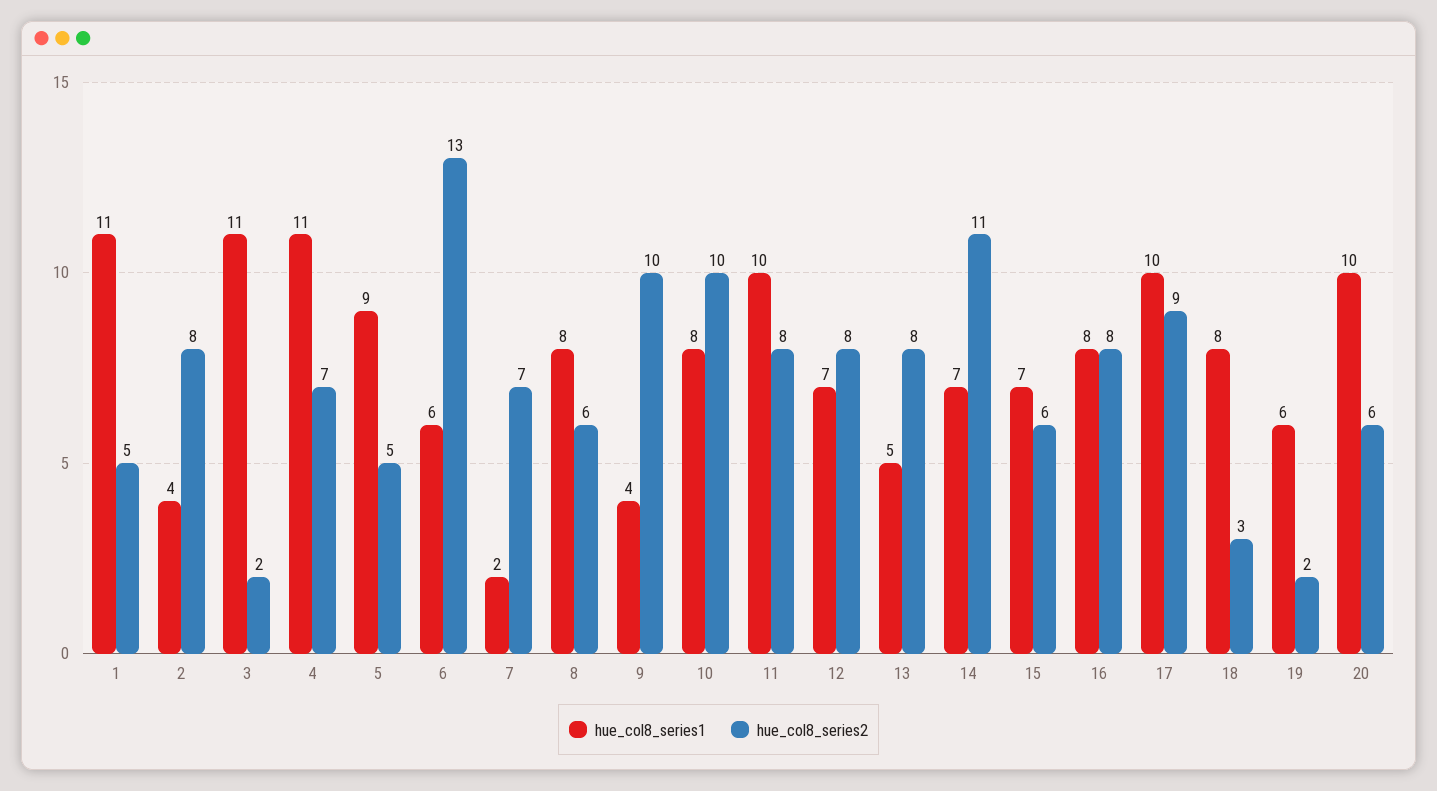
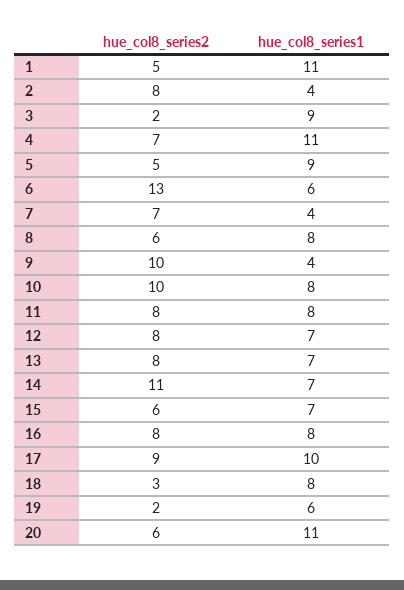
  {
    "hue_col8_series1": {
      "1": 11,
      "2": 4,
-     "3": 11,
+     "3": 9,
      "4": 11,
      "5": 9,
      "6": 6,
-     "7": 2,
+     "7": 4,
      "8": 8,
      "9": 4,
      "10": 8,
-     "11": 10,
+     "11": 8,
      "12": 7,
-     "13": 5,
+     "13": 7,
      "14": 7,
      "15": 7,
      "16": 8,
      "17": 10,
      "18": 8,
      "19": 6,
-     "20": 10
+     "20": 11
    },
    "hue_col8_series2": {
      "1": 5,
      "2": 8,
      "3": 2,
      "4": 7,
      "5": 5,
      "6": 13,
      "7": 7,
      "8": 6,
      "9": 10,
      "10": 10,
      "11": 8,
      "12": 8,
      "13": 8,
      "14": 11,
      "15": 6,
      "16": 8,
      "17": 9,
      "18": 3,
      "19": 2,
      "20": 6
    }
  }

